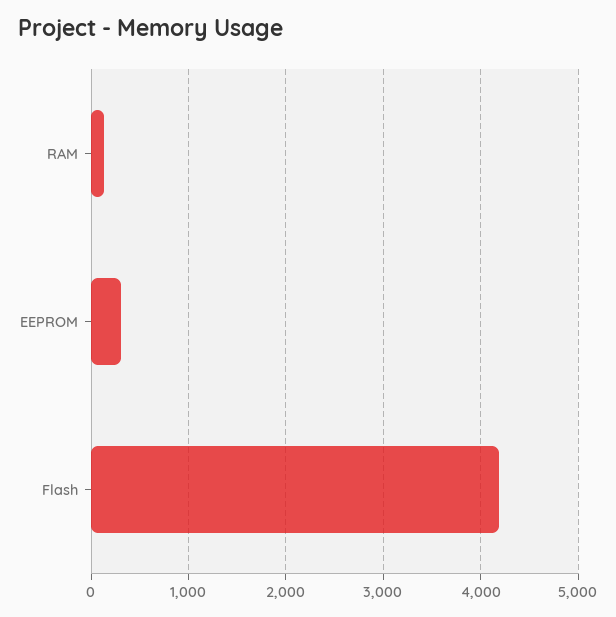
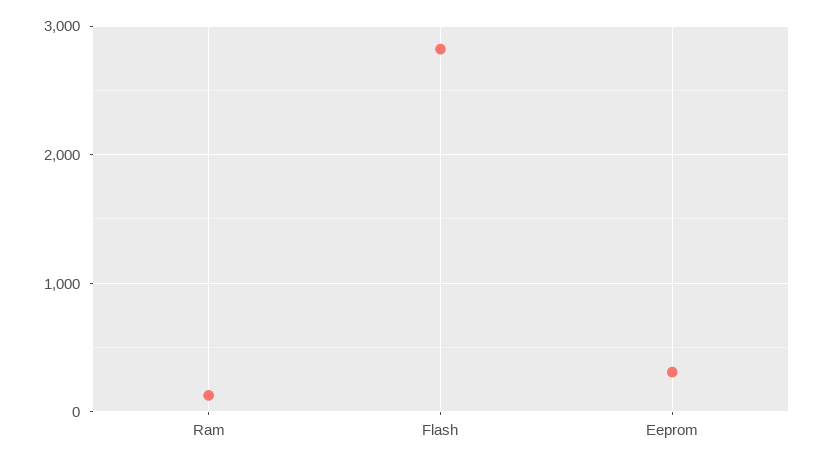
  {
    "RAM": 100,
    "EEPROM": 300,
-   "Flash": 4200
+   "Flash": 2800
  }

